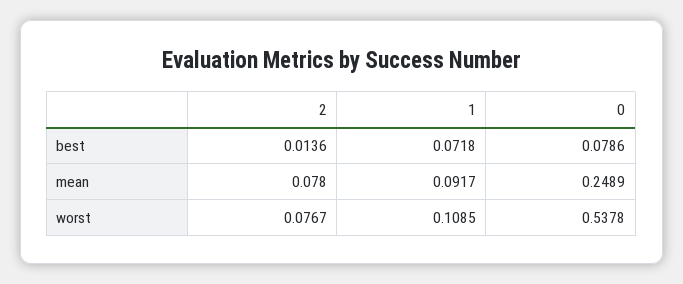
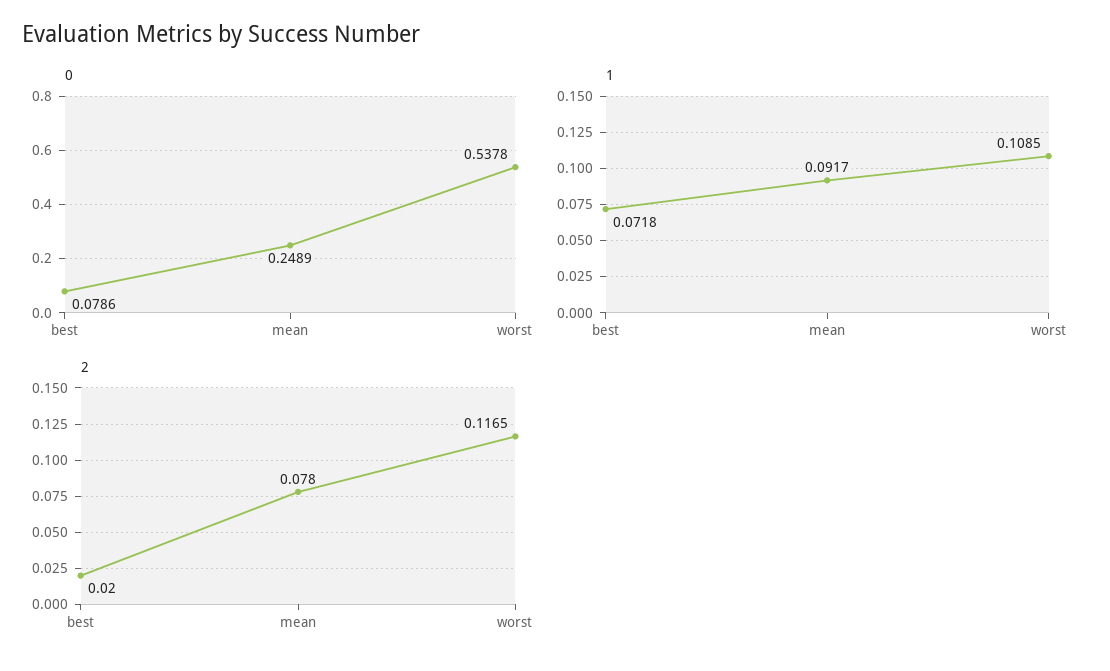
  {
    "2": {
-     "best": 0.0136,
+     "best": 0.02,
      "mean": 0.078,
-     "worst": 0.0767
+     "worst": 0.1165
    },
    "1": {
      "best": 0.0718,
      "mean": 0.0917,
      "worst": 0.1085
    },
    "0": {
      "best": 0.0786,
      "mean": 0.2489,
      "worst": 0.5378
    }
  }

